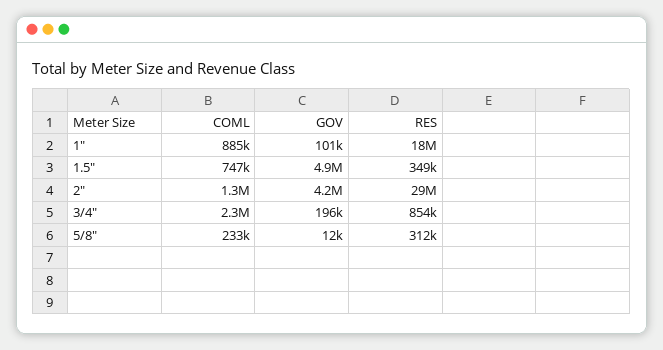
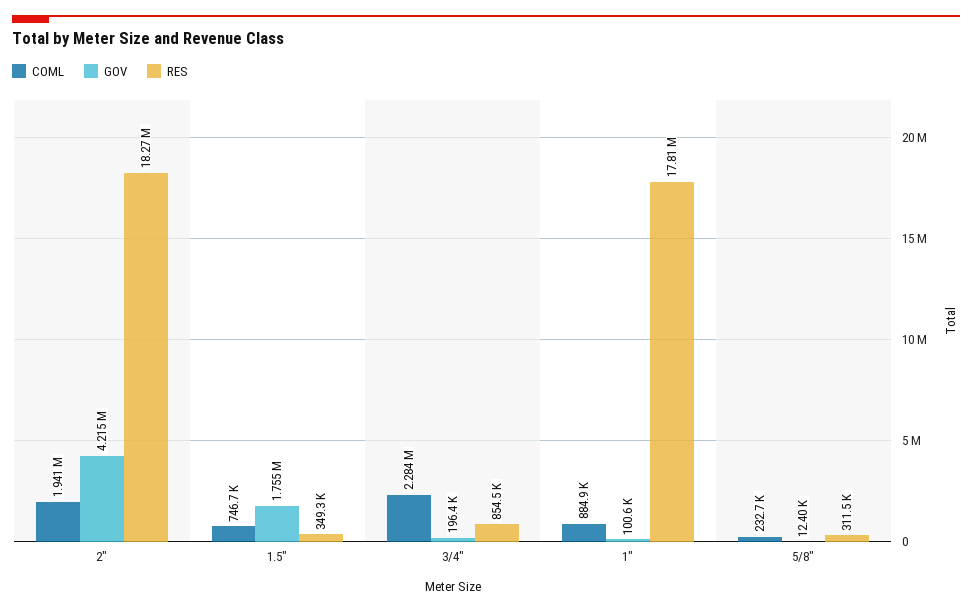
  {
    "COML": {
      "1\"": 884900,
      "1.5\"": 746700,
-     "2\"": 1300000,
+     "2\"": 1941000,
      "3/4\"": 2284000,
      "5/8\"": 232700
    },
    "GOV": {
      "1\"": 100600,
-     "1.5\"": 4900000,
+     "1.5\"": 1755000,
      "2\"": 4215000,
      "3/4\"": 196400,
      "5/8\"": 12400
    },
    "RES": {
      "1\"": 17810000,
      "1.5\"": 349300,
-     "2\"": 29000000,
+     "2\"": 18270000,
      "3/4\"": 854500,
      "5/8\"": 311500
    }
  }

